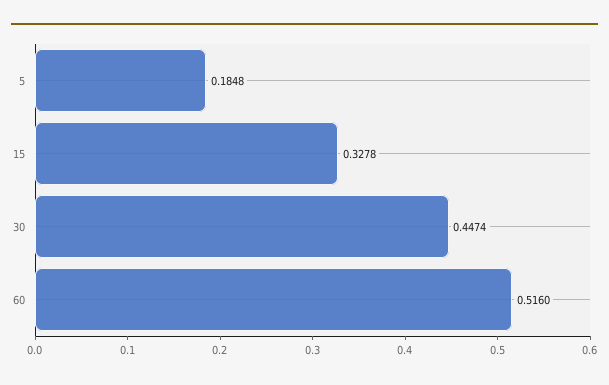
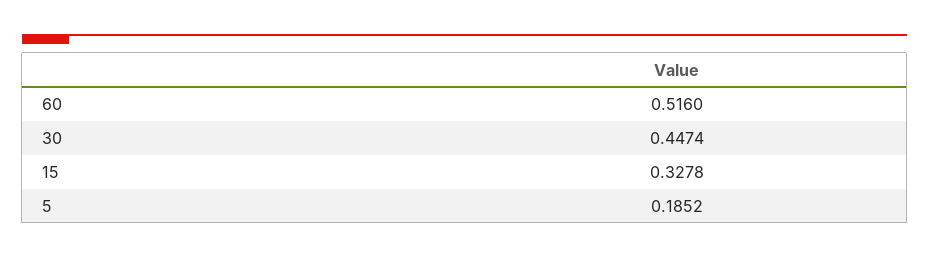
  {
-   "5": 0.1848,
+   "5": 0.1852,
    "15": 0.3278,
    "30": 0.4474,
    "60": 0.516
  }

